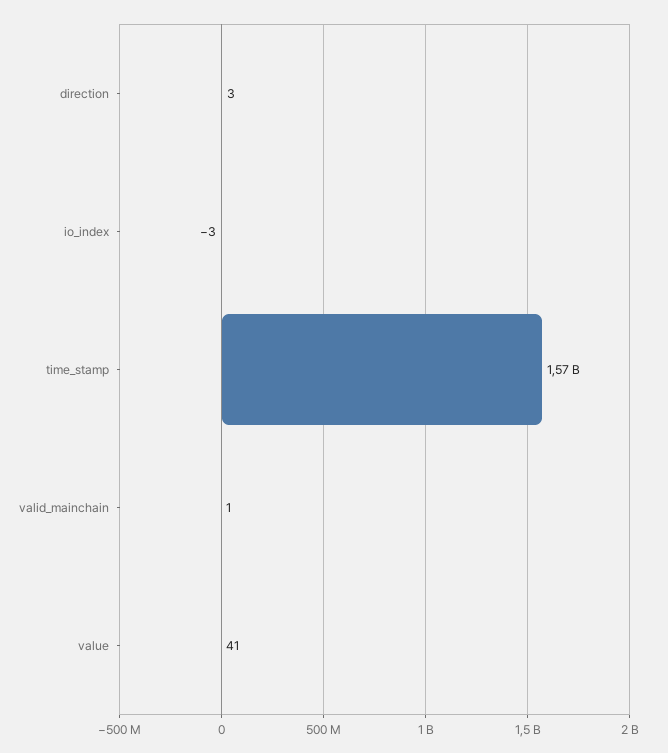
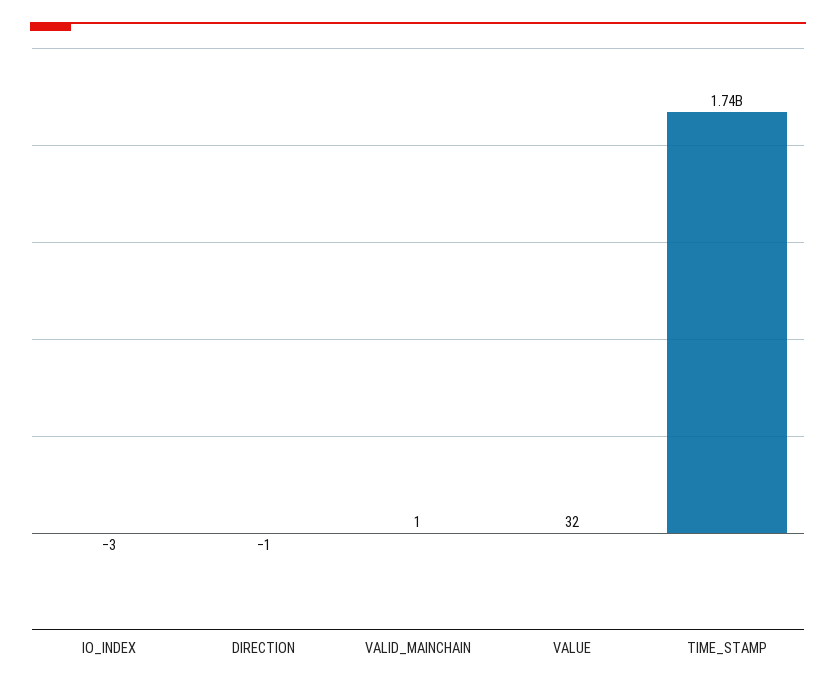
  {
-   "direction": 3,
+   "direction": -1,
    "io_index": -3,
-   "time_stamp": 1570000000,
+   "time_stamp": 1740000000,
    "valid_mainchain": 1,
-   "value": 41
+   "value": 32
  }

